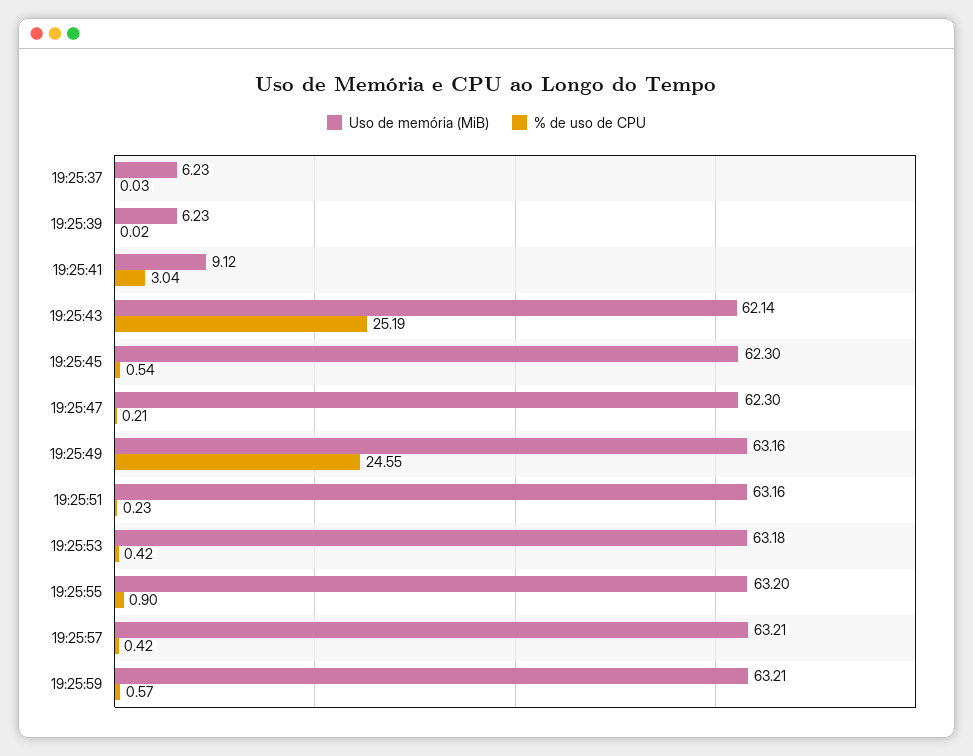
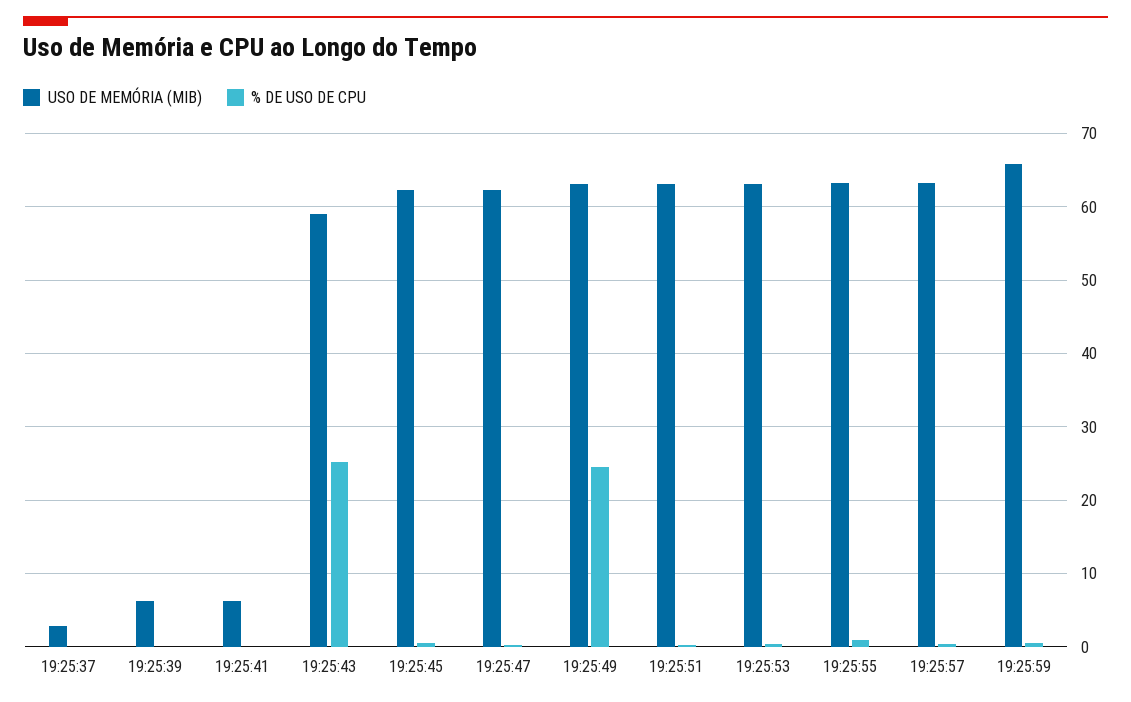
  {
    "Uso de memória (MiB)": {
-     "19:25:37": 6.23,
+     "19:25:37": 3,
      "19:25:39": 6.23,
-     "19:25:41": 9.12,
+     "19:25:41": 6,
-     "19:25:43": 62.14,
+     "19:25:43": 59,
      "19:25:45": 62.3,
      "19:25:47": 62.3,
      "19:25:49": 63.16,
      "19:25:51": 63.16,
      "19:25:53": 63.18,
      "19:25:55": 63.2,
      "19:25:57": 63.21,
-     "19:25:59": 63.21
+     "19:25:59": 66
    },
    "% de uso de CPU": {
      "19:25:37": 0.03,
      "19:25:39": 0.02,
-     "19:25:41": 3.04,
+     "19:25:41": 0,
      "19:25:43": 25.19,
      "19:25:45": 0.54,
      "19:25:47": 0.21,
      "19:25:49": 24.55,
      "19:25:51": 0.23,
      "19:25:53": 0.42,
      "19:25:55": 0.9,
      "19:25:57": 0.42,
      "19:25:59": 0.57
    }
  }

